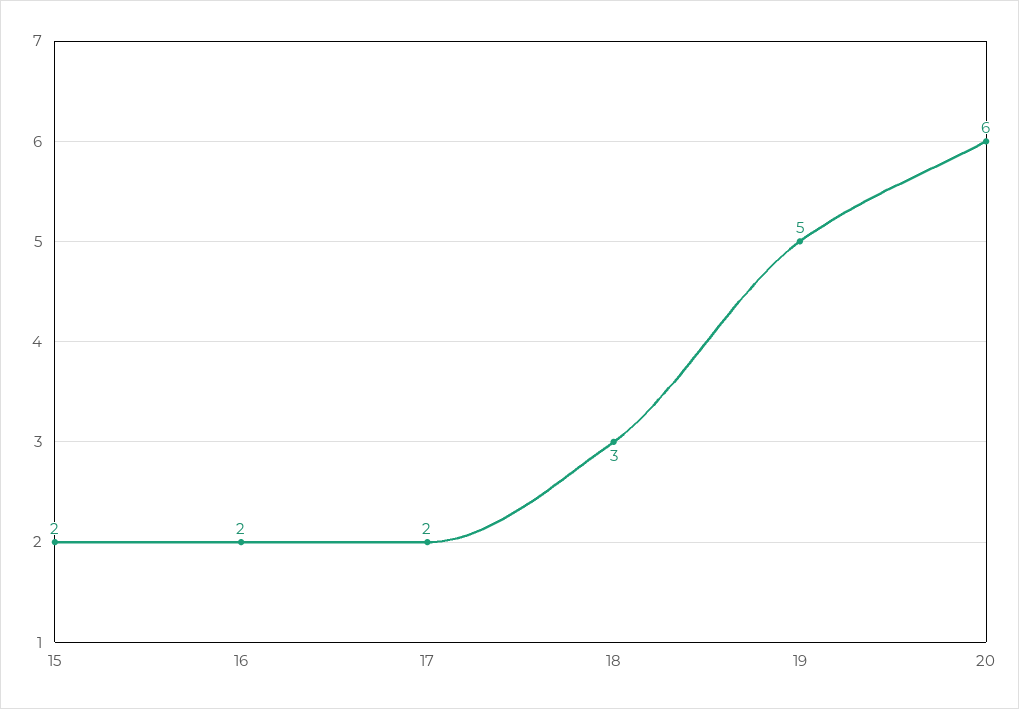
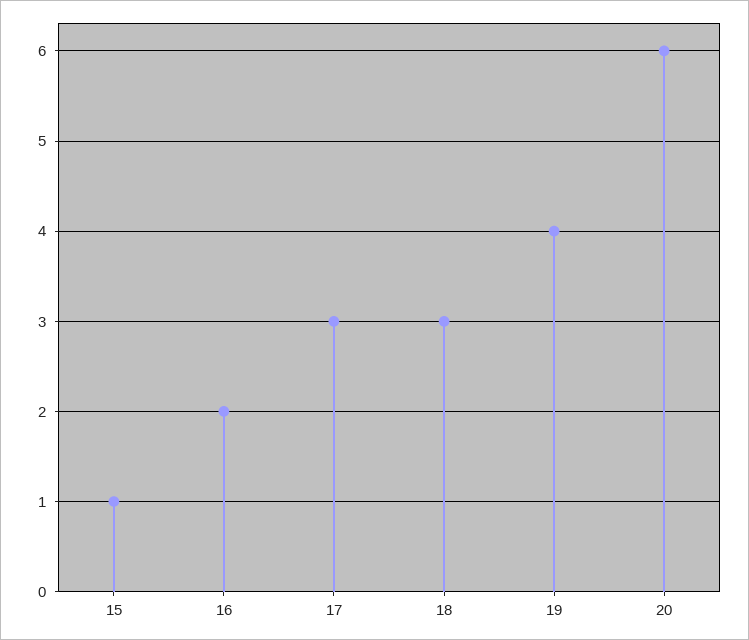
  {
-   "15": 2,
+   "15": 1,
    "16": 2,
-   "17": 2,
+   "17": 3,
    "18": 3,
-   "19": 5,
+   "19": 4,
    "20": 6
  }

